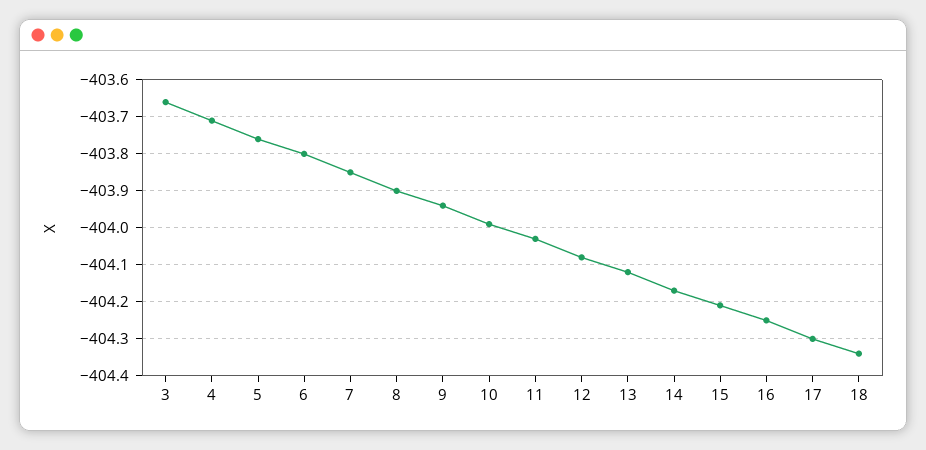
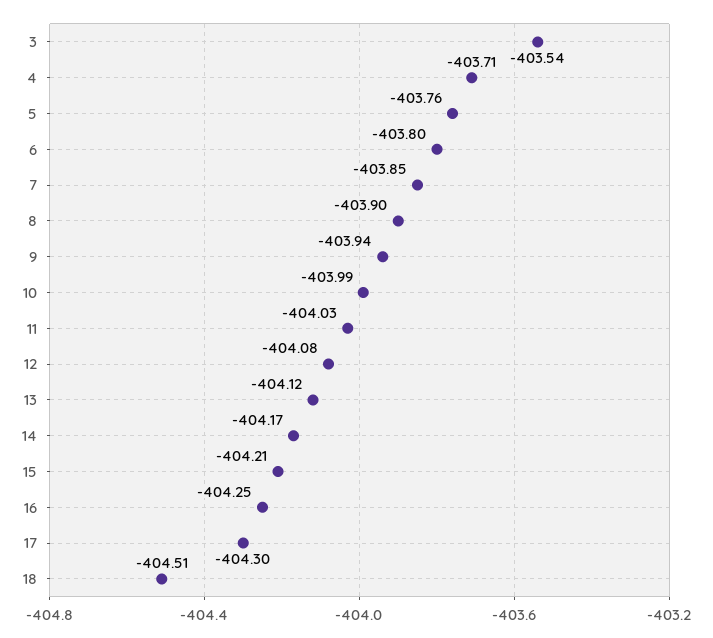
  {
-   "3": -403.65,
+   "3": -403.54,
    "4": -403.71,
    "5": -403.76,
    "6": -403.8,
    "7": -403.85,
    "8": -403.9,
    "9": -403.94,
    "10": -403.99,
    "11": -404.03,
    "12": -404.08,
    "13": -404.12,
    "14": -404.17,
    "15": -404.21,
    "16": -404.25,
    "17": -404.3,
-   "18": -404.35
+   "18": -404.51
  }

